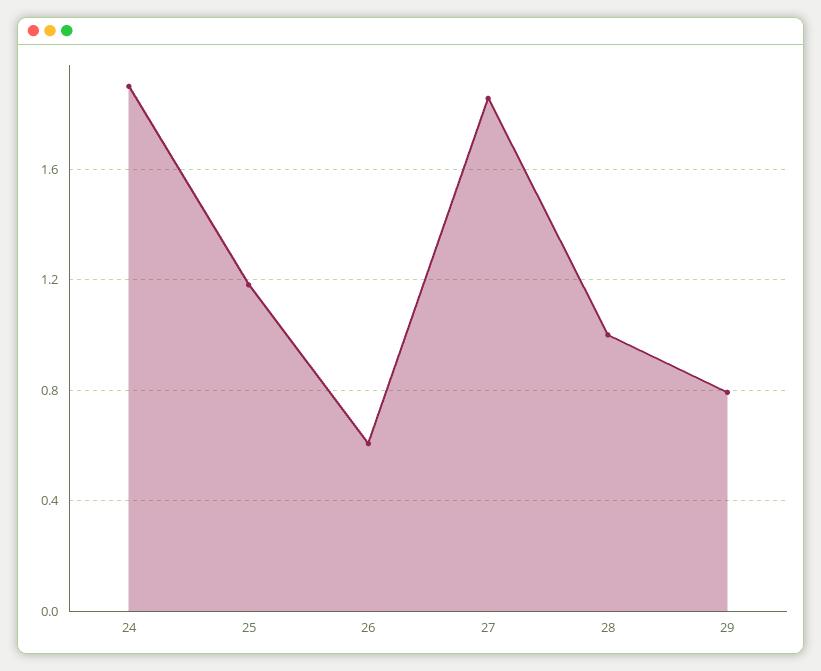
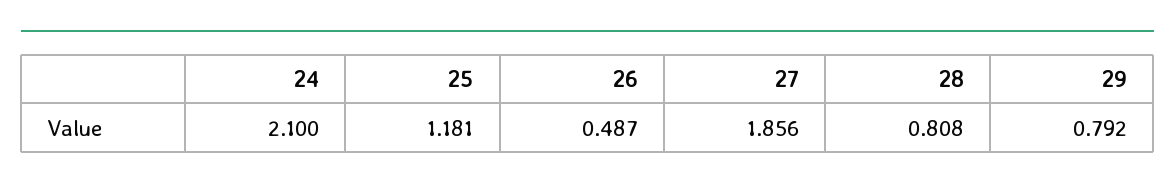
  {
-   "24": 1.9,
+   "24": 2.1,
    "25": 1.181,
-   "26": 0.6,
+   "26": 0.487,
    "27": 1.856,
-   "28": 1,
+   "28": 0.808,
    "29": 0.792
  }

